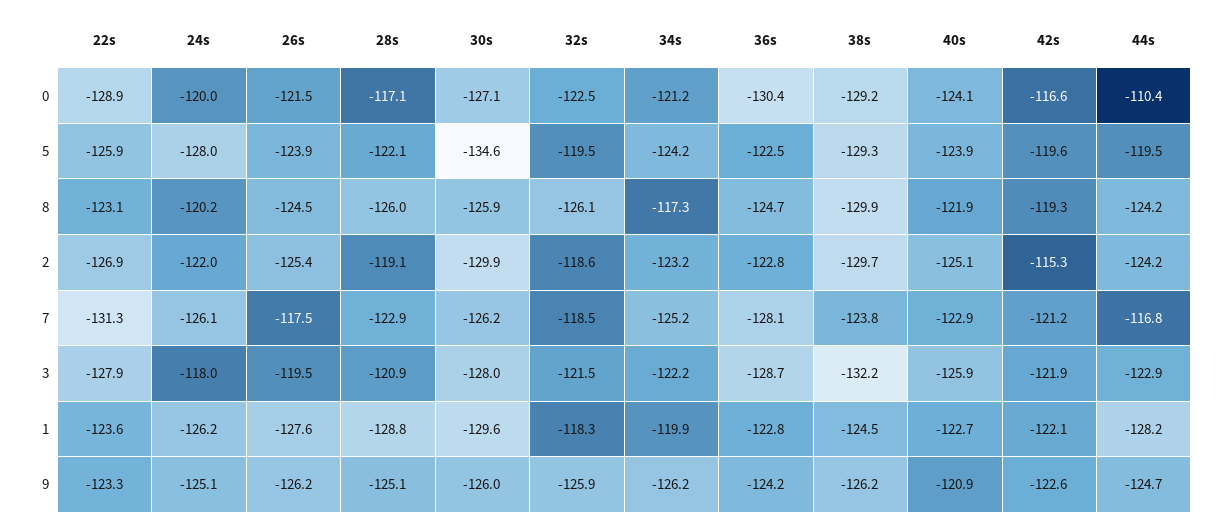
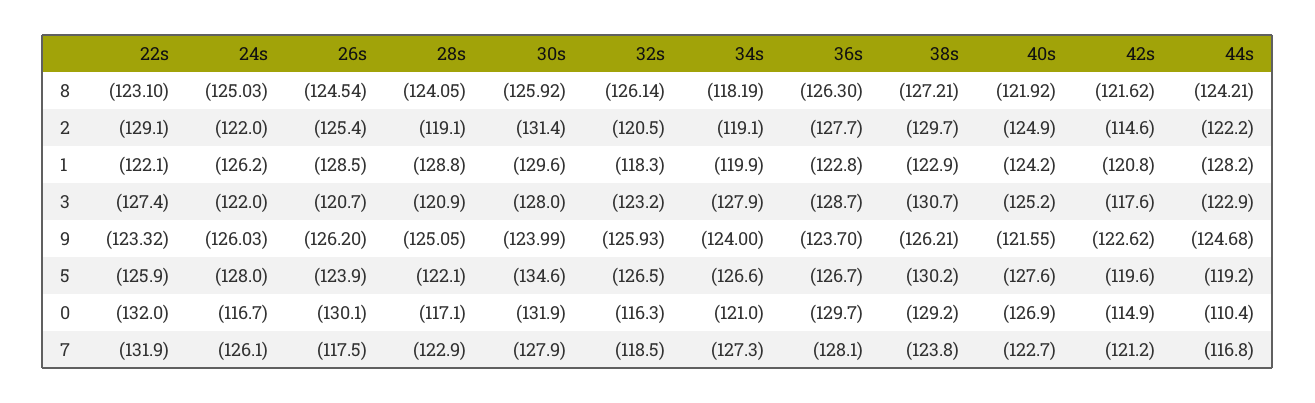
  {
    "22s": {
-     "0": -128.9,
+     "0": -132,
      "5": -125.9,
      "8": -123.1,
-     "2": -126.9,
+     "2": -129.1,
-     "7": -131.3,
+     "7": -131.9,
-     "3": -127.9,
+     "3": -127.4,
-     "1": -123.6,
+     "1": -122.1,
      "9": -123.32
    },
    "24s": {
-     "0": -120,
+     "0": -116.7,
      "5": -128,
-     "8": -120.2,
+     "8": -125.03,
      "2": -122,
      "7": -126.1,
-     "3": -118,
+     "3": -122,
      "1": -126.2,
-     "9": -125.1
+     "9": -126.03
    },
    "26s": {
-     "0": -121.5,
+     "0": -130.1,
      "5": -123.9,
      "8": -124.54,
      "2": -125.4,
      "7": -117.5,
-     "3": -119.5,
+     "3": -120.7,
-     "1": -127.6,
+     "1": -128.5,
      "9": -126.2
    },
    "28s": {
      "0": -117.1,
      "5": -122.1,
-     "8": -126,
+     "8": -124.05,
      "2": -119.1,
      "7": -122.9,
      "3": -120.9,
      "1": -128.8,
      "9": -125.05
    },
    "30s": {
-     "0": -127.1,
+     "0": -131.9,
      "5": -134.6,
      "8": -125.92,
-     "2": -129.9,
+     "2": -131.4,
-     "7": -126.2,
+     "7": -127.9,
      "3": -128,
      "1": -129.6,
-     "9": -126
+     "9": -123.99
    },
    "32s": {
-     "0": -122.5,
+     "0": -116.3,
-     "5": -119.5,
+     "5": -126.5,
      "8": -126.14,
-     "2": -118.6,
+     "2": -120.5,
      "7": -118.5,
-     "3": -121.5,
+     "3": -123.2,
      "1": -118.3,
      "9": -125.93
    },
    "34s": {
-     "0": -121.2,
+     "0": -121,
-     "5": -124.2,
+     "5": -126.6,
-     "8": -117.3,
+     "8": -118.19,
-     "2": -123.2,
+     "2": -119.1,
-     "7": -125.2,
+     "7": -127.3,
-     "3": -122.2,
+     "3": -127.9,
      "1": -119.9,
-     "9": -126.2
+     "9": -124
    },
    "36s": {
-     "0": -130.4,
+     "0": -129.7,
-     "5": -122.5,
+     "5": -126.7,
-     "8": -124.7,
+     "8": -126.3,
-     "2": -122.8,
+     "2": -127.7,
      "7": -128.1,
      "3": -128.7,
      "1": -122.8,
-     "9": -124.2
+     "9": -123.7
    },
    "38s": {
      "0": -129.2,
-     "5": -129.3,
+     "5": -130.2,
-     "8": -129.9,
+     "8": -127.21,
      "2": -129.7,
      "7": -123.8,
-     "3": -132.2,
+     "3": -130.7,
-     "1": -124.5,
+     "1": -122.9,
      "9": -126.21
    },
    "40s": {
-     "0": -124.1,
+     "0": -126.9,
-     "5": -123.9,
+     "5": -127.6,
      "8": -121.92,
-     "2": -125.1,
+     "2": -124.9,
-     "7": -122.9,
+     "7": -122.7,
-     "3": -125.9,
+     "3": -125.2,
-     "1": -122.7,
+     "1": -124.2,
-     "9": -120.9
+     "9": -121.55
    },
    "42s": {
-     "0": -116.6,
+     "0": -114.9,
      "5": -119.6,
-     "8": -119.3,
+     "8": -121.62,
-     "2": -115.3,
+     "2": -114.6,
      "7": -121.2,
-     "3": -121.9,
+     "3": -117.6,
-     "1": -122.1,
+     "1": -120.8,
      "9": -122.62
    },
    "44s": {
      "0": -110.4,
-     "5": -119.5,
+     "5": -119.2,
      "8": -124.21,
-     "2": -124.2,
+     "2": -122.2,
      "7": -116.8,
      "3": -122.9,
      "1": -128.2,
      "9": -124.68
    }
  }

